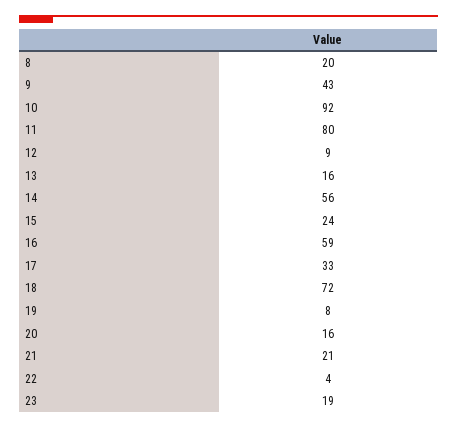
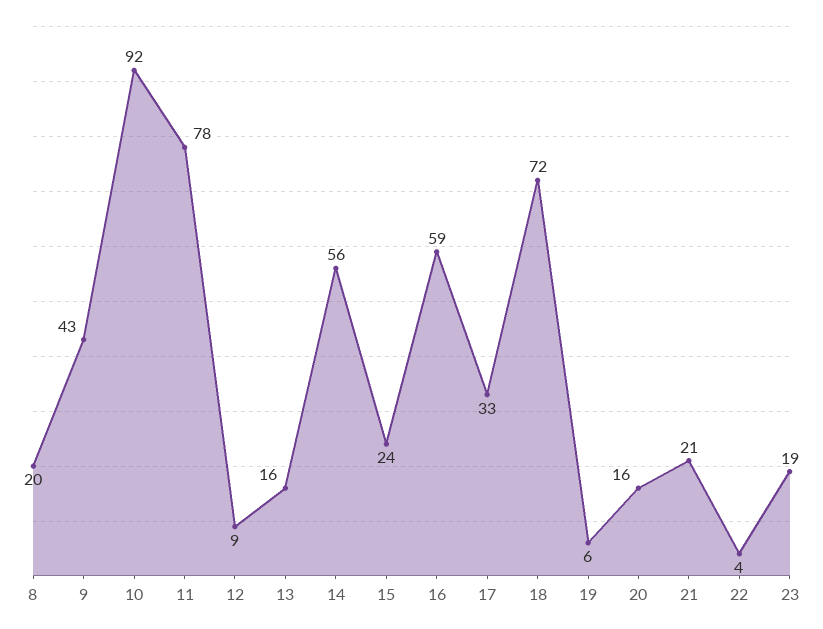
  {
    "8": 20,
    "9": 43,
    "10": 92,
-   "11": 80,
+   "11": 78,
    "12": 9,
    "13": 16,
    "14": 56,
    "15": 24,
    "16": 59,
    "17": 33,
    "18": 72,
-   "19": 8,
+   "19": 6,
    "20": 16,
    "21": 21,
    "22": 4,
    "23": 19
  }

